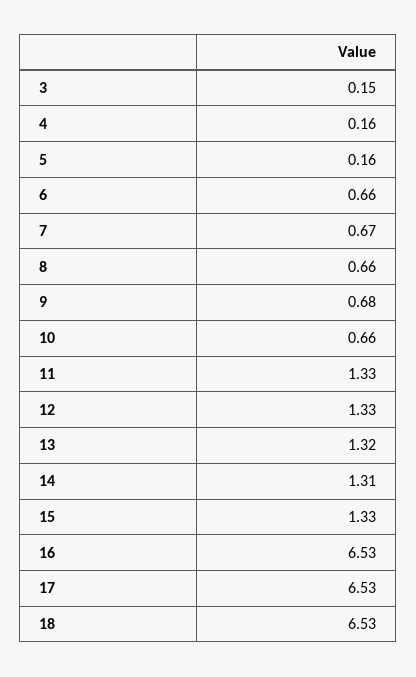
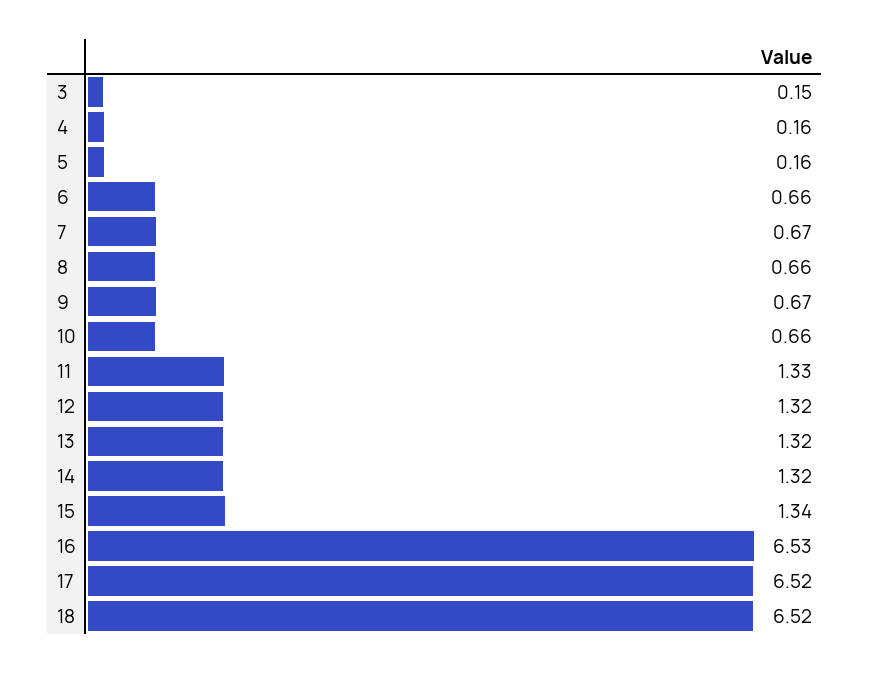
  {
    "3": 0.15,
    "4": 0.16,
    "5": 0.16,
    "6": 0.66,
    "7": 0.67,
    "8": 0.66,
-   "9": 0.68,
+   "9": 0.67,
    "10": 0.66,
    "11": 1.33,
-   "12": 1.33,
+   "12": 1.32,
    "13": 1.32,
-   "14": 1.31,
+   "14": 1.32,
-   "15": 1.33,
+   "15": 1.34,
    "16": 6.53,
-   "17": 6.53,
+   "17": 6.52,
-   "18": 6.53
+   "18": 6.52
  }

